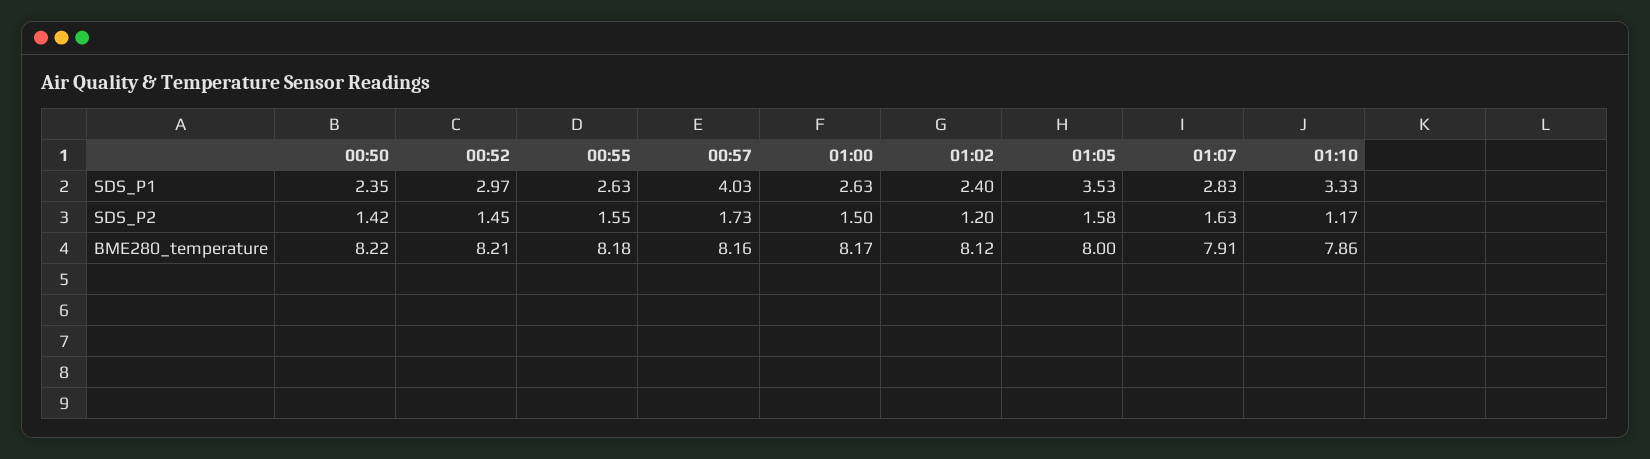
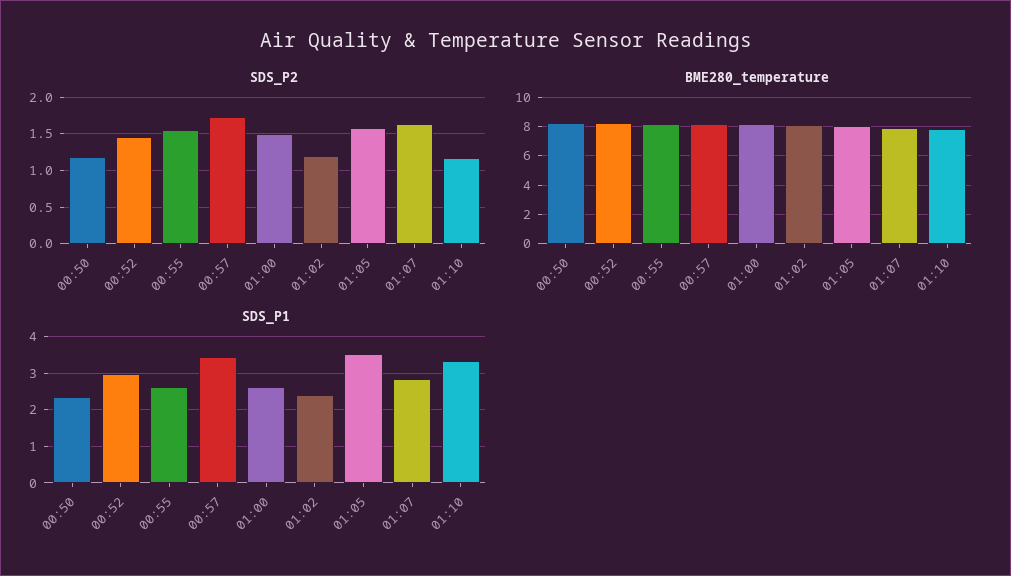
  {
    "SDS_P1": {
      "00:50": 2.35,
      "00:52": 2.97,
      "00:55": 2.63,
-     "00:57": 4.03,
+     "00:57": 3.4,
      "01:00": 2.63,
      "01:02": 2.4,
      "01:05": 3.53,
      "01:07": 2.83,
      "01:10": 3.33
    },
    "SDS_P2": {
-     "00:50": 1.42,
+     "00:50": 1.2,
      "00:52": 1.45,
      "00:55": 1.55,
      "00:57": 1.73,
      "01:00": 1.5,
      "01:02": 1.2,
      "01:05": 1.58,
      "01:07": 1.63,
      "01:10": 1.17
    },
    "BME280_temperature": {
      "00:50": 8.22,
      "00:52": 8.21,
      "00:55": 8.18,
      "00:57": 8.16,
      "01:00": 8.17,
      "01:02": 8.12,
      "01:05": 8,
      "01:07": 7.91,
      "01:10": 7.86
    }
  }

